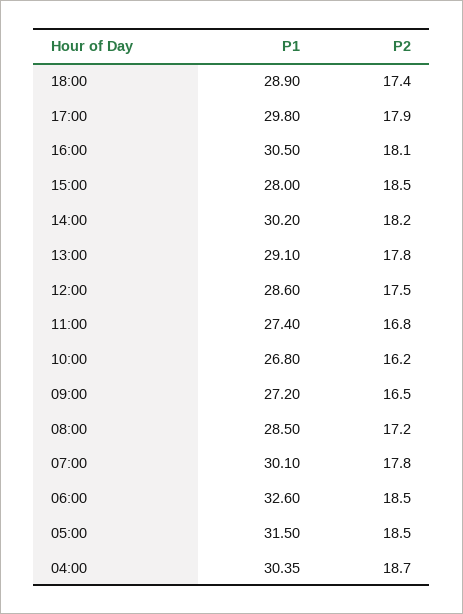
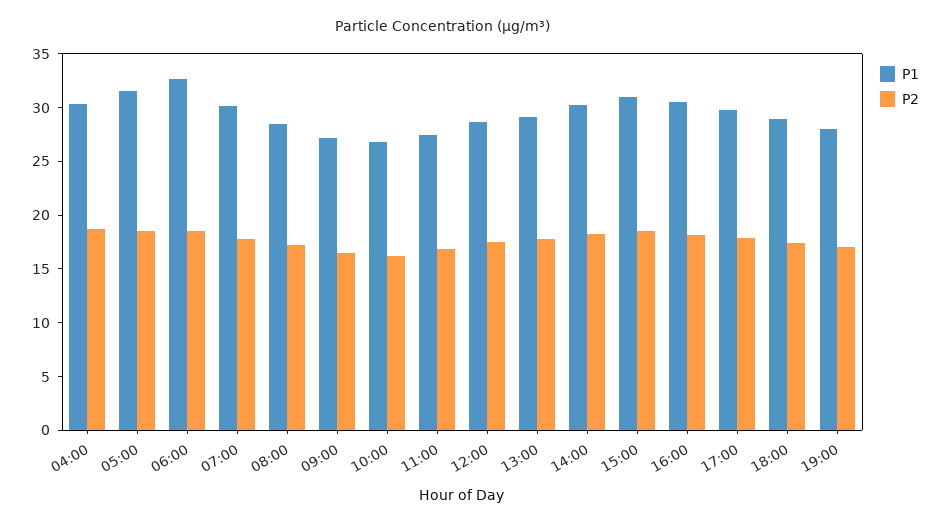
  {
    "P1": {
      "18:00": 28.9,
      "17:00": 29.8,
      "16:00": 30.5,
-     "15:00": 28,
+     "15:00": 31,
      "14:00": 30.2,
      "13:00": 29.1,
      "12:00": 28.6,
      "11:00": 27.4,
      "10:00": 26.8,
      "09:00": 27.2,
      "08:00": 28.5,
      "07:00": 30.1,
      "06:00": 32.6,
      "05:00": 31.5,
-     "04:00": 30.35
+     "04:00": 30.35,
+     "19:00": 28
    },
    "P2": {
      "18:00": 17.4,
      "17:00": 17.9,
      "16:00": 18.1,
      "15:00": 18.5,
      "14:00": 18.2,
      "13:00": 17.8,
      "12:00": 17.5,
      "11:00": 16.8,
      "10:00": 16.2,
      "09:00": 16.5,
      "08:00": 17.2,
      "07:00": 17.8,
      "06:00": 18.5,
      "05:00": 18.5,
-     "04:00": 18.7
+     "04:00": 18.7,
+     "19:00": 17
    }
  }

